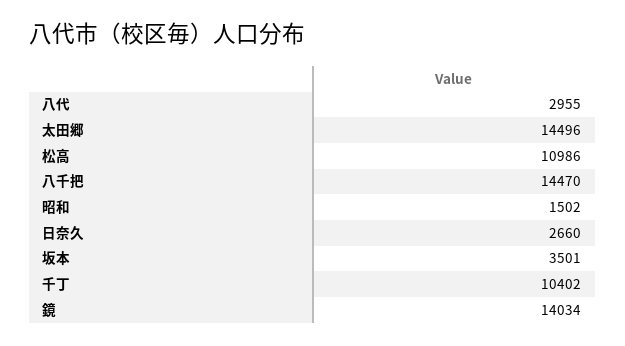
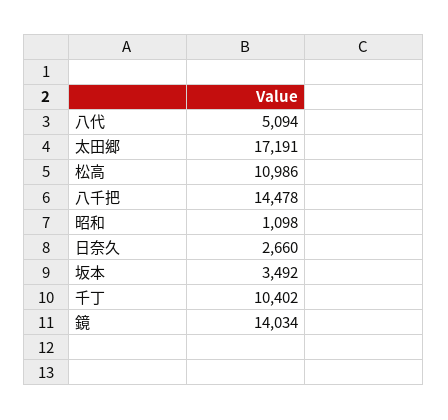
  {
-   "八代": 2955,
+   "八代": 5094,
-   "太田郷": 14496,
+   "太田郷": 17191,
    "松高": 10986,
-   "八千把": 14470,
+   "八千把": 14478,
-   "昭和": 1502,
+   "昭和": 1098,
    "日奈久": 2660,
-   "坂本": 3501,
+   "坂本": 3492,
    "千丁": 10402,
    "鏡": 14034
  }

